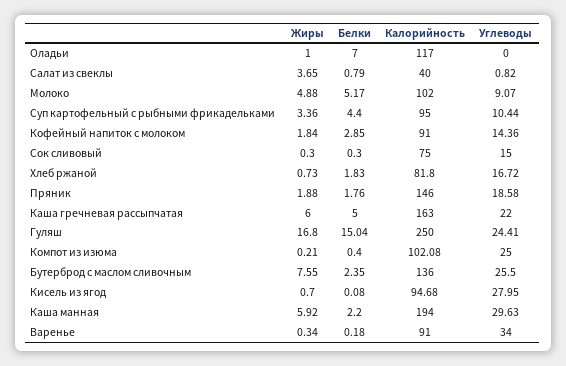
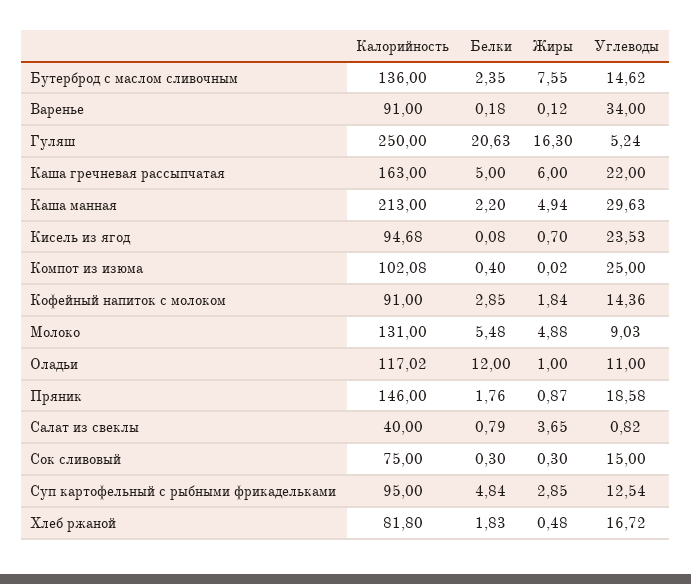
  {
    "Жиры": {
      "Оладьи": 1,
      "Салат из свеклы": 3.65,
      "Молоко": 4.88,
-     "Суп картофельный с рыбными фрикадельками": 3.36,
+     "Суп картофельный с рыбными фрикадельками": 2.85,
      "Кофейный напиток с молоком": 1.84,
      "Сок сливовый": 0.3,
-     "Хлеб ржаной": 0.73,
+     "Хлеб ржаной": 0.48,
-     "Пряник": 1.88,
+     "Пряник": 0.87,
      "Каша гречневая рассыпчатая": 6,
-     "Гуляш": 16.8,
+     "Гуляш": 16.3,
-     "Компот из изюма": 0.21,
+     "Компот из изюма": 0.02,
      "Бутерброд с маслом сливочным": 7.55,
      "Кисель из ягод": 0.7,
-     "Каша манная": 5.92,
+     "Каша манная": 4.94,
-     "Варенье": 0.34
+     "Варенье": 0.12
    },
    "Белки": {
-     "Оладьи": 7,
+     "Оладьи": 12,
      "Салат из свеклы": 0.79,
-     "Молоко": 5.17,
+     "Молоко": 5.48,
-     "Суп картофельный с рыбными фрикадельками": 4.4,
+     "Суп картофельный с рыбными фрикадельками": 4.84,
      "Кофейный напиток с молоком": 2.85,
      "Сок сливовый": 0.3,
      "Хлеб ржаной": 1.83,
      "Пряник": 1.76,
      "Каша гречневая рассыпчатая": 5,
-     "Гуляш": 15.04,
+     "Гуляш": 20.63,
      "Компот из изюма": 0.4,
      "Бутерброд с маслом сливочным": 2.35,
      "Кисель из ягод": 0.08,
      "Каша манная": 2.2,
      "Варенье": 0.18
    },
    "Калорийность": {
-     "Оладьи": 117,
+     "Оладьи": 117.02,
      "Салат из свеклы": 40,
-     "Молоко": 102,
+     "Молоко": 131,
      "Суп картофельный с рыбными фрикадельками": 95,
      "Кофейный напиток с молоком": 91,
      "Сок сливовый": 75,
      "Хлеб ржаной": 81.8,
      "Пряник": 146,
      "Каша гречневая рассыпчатая": 163,
      "Гуляш": 250,
      "Компот из изюма": 102.08,
      "Бутерброд с маслом сливочным": 136,
      "Кисель из ягод": 94.68,
-     "Каша манная": 194,
+     "Каша манная": 213,
      "Варенье": 91
    },
    "Углеводы": {
-     "Оладьи": 0,
+     "Оладьи": 11,
      "Салат из свеклы": 0.82,
-     "Молоко": 9.07,
+     "Молоко": 9.03,
-     "Суп картофельный с рыбными фрикадельками": 10.44,
+     "Суп картофельный с рыбными фрикадельками": 12.54,
      "Кофейный напиток с молоком": 14.36,
      "Сок сливовый": 15,
      "Хлеб ржаной": 16.72,
      "Пряник": 18.58,
      "Каша гречневая рассыпчатая": 22,
-     "Гуляш": 24.41,
+     "Гуляш": 5.24,
      "Компот из изюма": 25,
-     "Бутерброд с маслом сливочным": 25.5,
+     "Бутерброд с маслом сливочным": 14.62,
-     "Кисель из ягод": 27.95,
+     "Кисель из ягод": 23.53,
      "Каша манная": 29.63,
      "Варенье": 34
    }
  }

